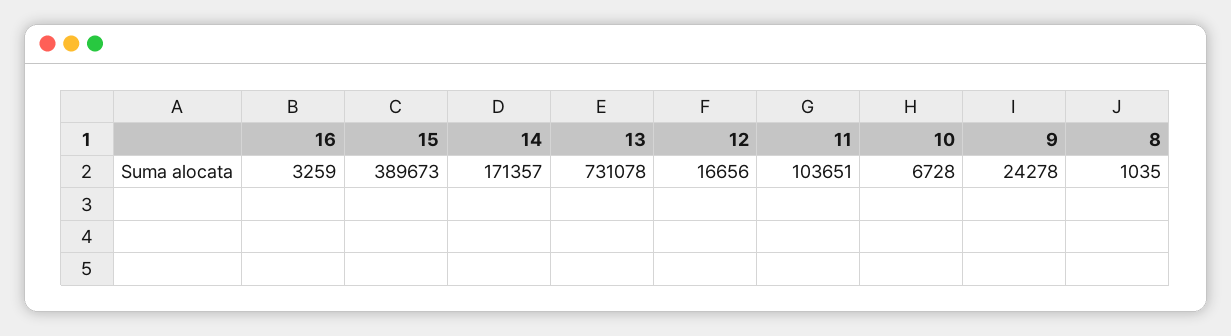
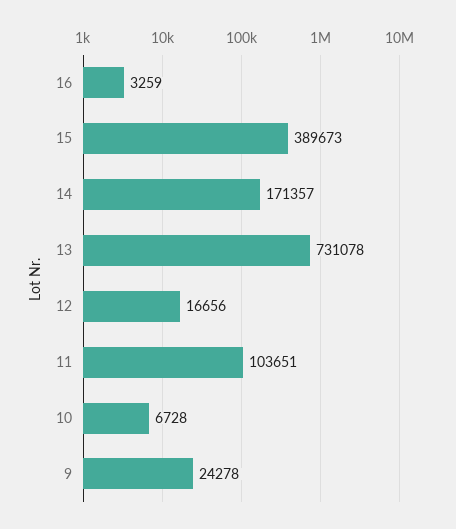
  {
    "16": 3259,
    "15": 389673,
    "14": 171357,
    "13": 731078,
    "12": 16656,
    "11": 103651,
    "10": 6728,
-   "9": 24278,
+   "9": 24278
-   "8": 1035
  }

